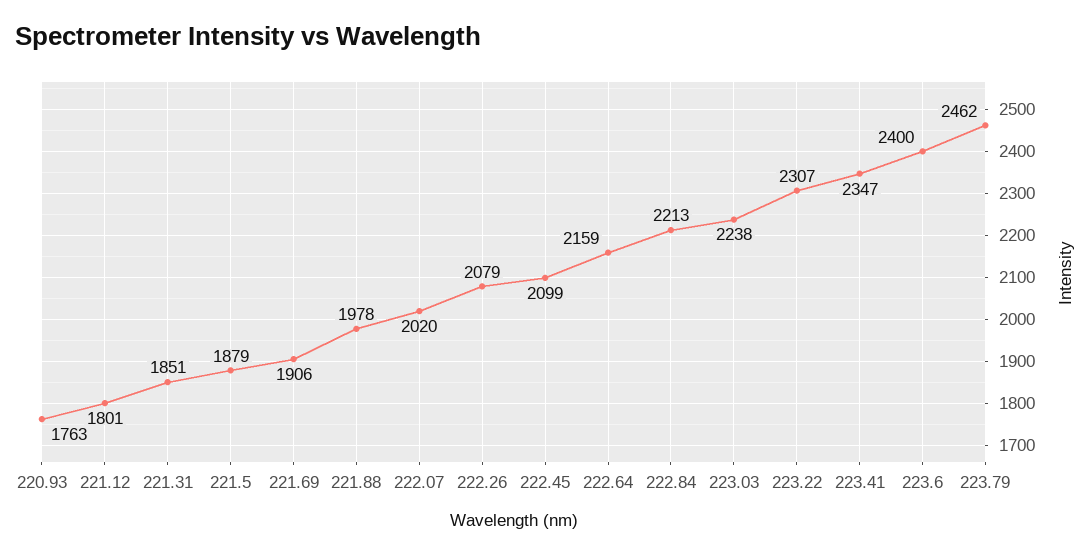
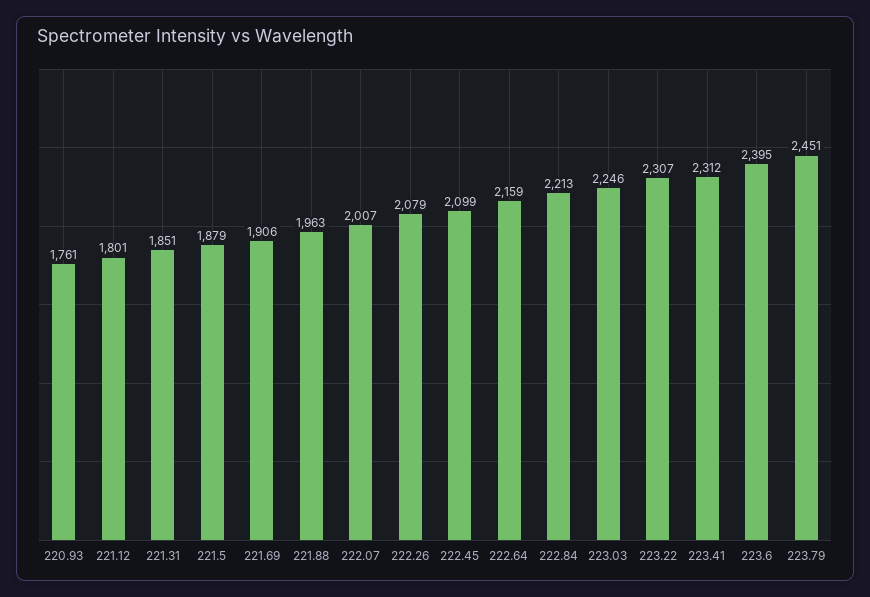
  {
-   "220.93": 1763,
+   "220.93": 1761,
    "221.12": 1801,
    "221.31": 1851,
    "221.5": 1879,
    "221.69": 1906,
-   "221.88": 1978,
+   "221.88": 1963,
-   "222.07": 2020,
+   "222.07": 2007,
    "222.26": 2079,
    "222.45": 2099,
    "222.64": 2159,
    "222.84": 2213,
-   "223.03": 2238,
+   "223.03": 2246,
    "223.22": 2307,
-   "223.41": 2347,
+   "223.41": 2312,
-   "223.6": 2400,
+   "223.6": 2395,
-   "223.79": 2462
+   "223.79": 2451
  }

